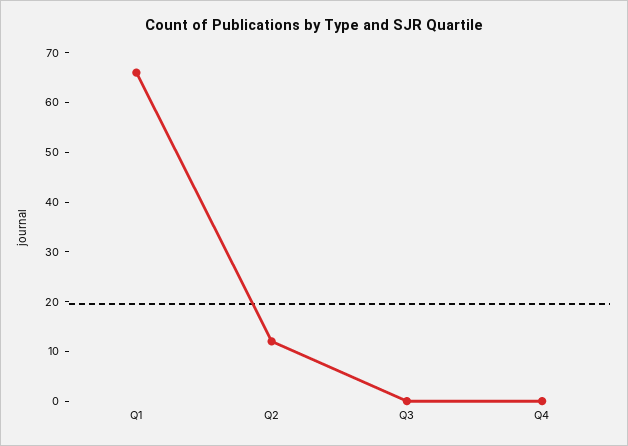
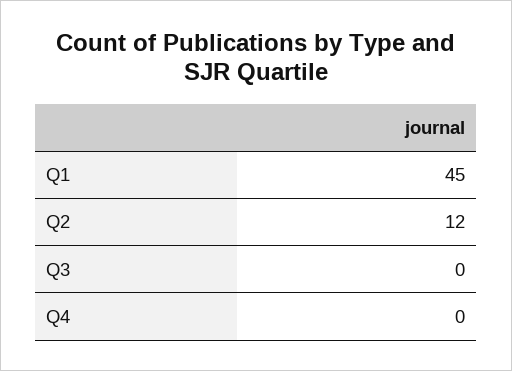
  {
-   "Q1": 65,
+   "Q1": 45,
    "Q2": 12,
    "Q3": 0,
    "Q4": 0
  }

